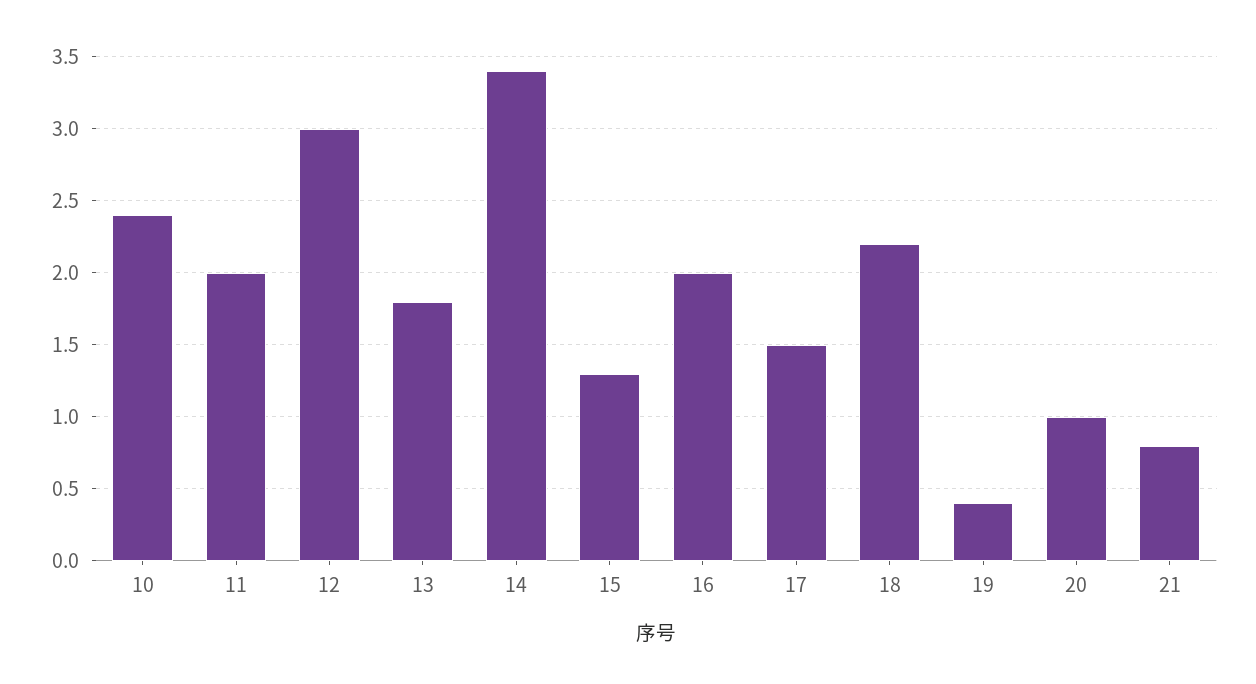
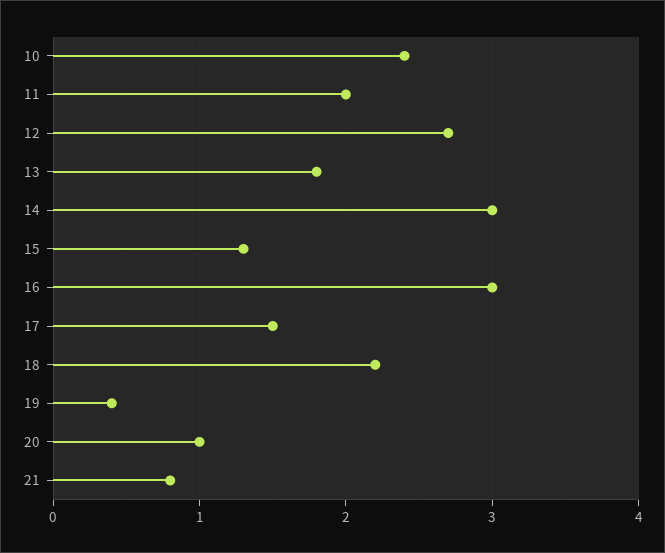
  {
    "10": 2.4,
    "11": 2,
-   "12": 3,
+   "12": 2.7,
    "13": 1.8,
-   "14": 3.4,
+   "14": 3,
    "15": 1.3,
-   "16": 2,
+   "16": 3,
    "17": 1.5,
    "18": 2.2,
    "19": 0.4,
    "20": 1,
    "21": 0.8
  }

